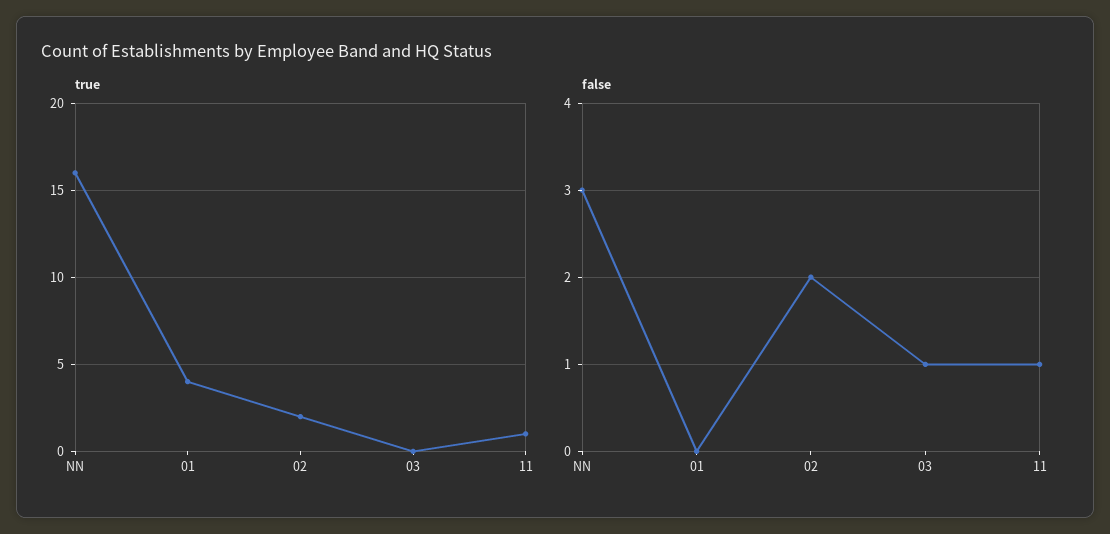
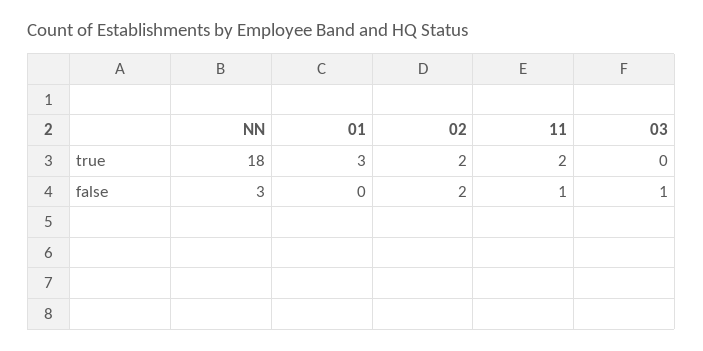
  {
    "true": {
-     "NN": 16,
+     "NN": 18,
-     "01": 4,
+     "01": 3,
      "02": 2,
      "03": 0,
-     "11": 1
+     "11": 2
    },
    "false": {
      "NN": 3,
      "01": 0,
      "02": 2,
      "03": 1,
      "11": 1
    }
  }

